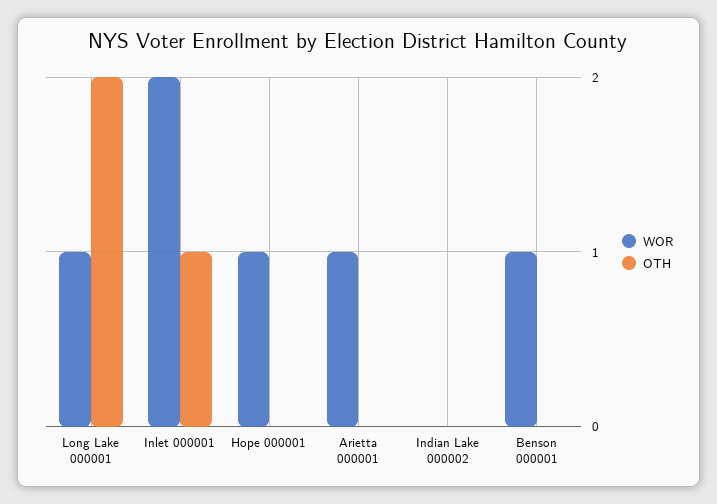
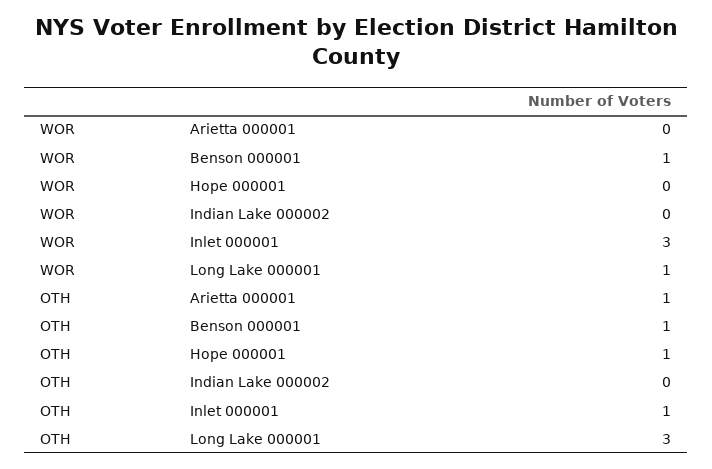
  {
    "WOR": {
      "Long Lake 000001": 1,
-     "Inlet 000001": 2,
+     "Inlet 000001": 3,
-     "Hope 000001": 1,
+     "Hope 000001": 0,
-     "Arietta 000001": 1,
+     "Arietta 000001": 0,
      "Indian Lake 000002": 0,
      "Benson 000001": 1
    },
    "OTH": {
-     "Long Lake 000001": 2,
+     "Long Lake 000001": 3,
      "Inlet 000001": 1,
-     "Hope 000001": 0,
+     "Hope 000001": 1,
-     "Arietta 000001": 0,
+     "Arietta 000001": 1,
      "Indian Lake 000002": 0,
-     "Benson 000001": 0
+     "Benson 000001": 1
    }
  }

